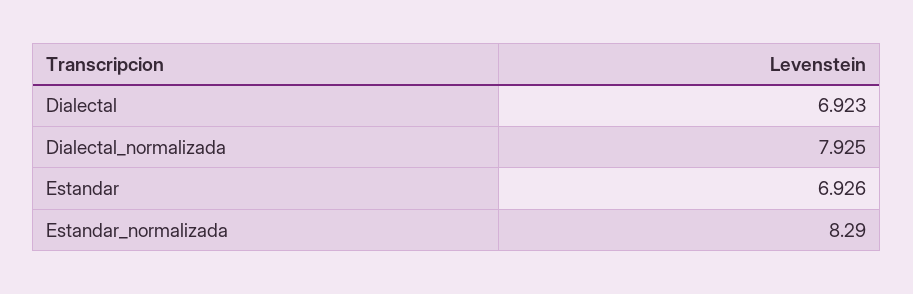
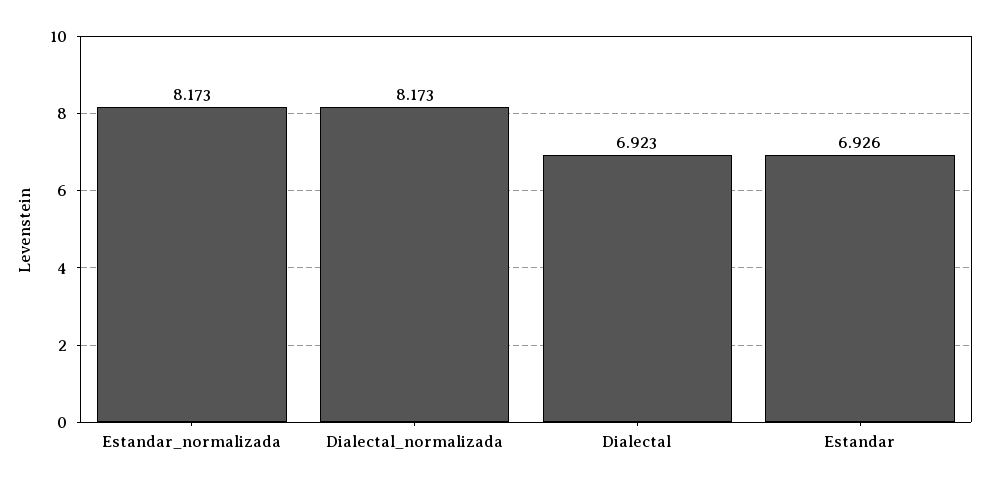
  {
    "Dialectal": 6.923,
-   "Dialectal_normalizada": 7.925,
+   "Dialectal_normalizada": 8.173,
    "Estandar": 6.926,
-   "Estandar_normalizada": 8.29
+   "Estandar_normalizada": 8.173
  }

